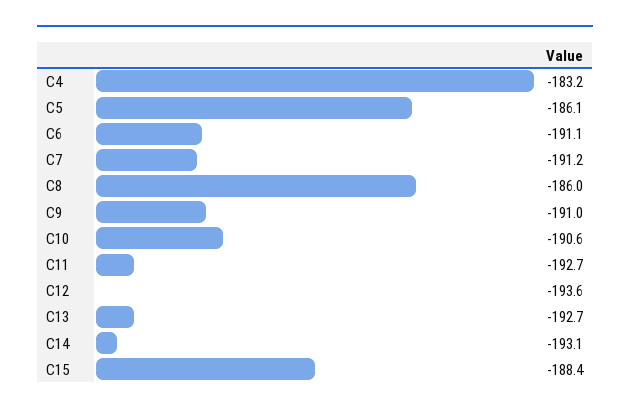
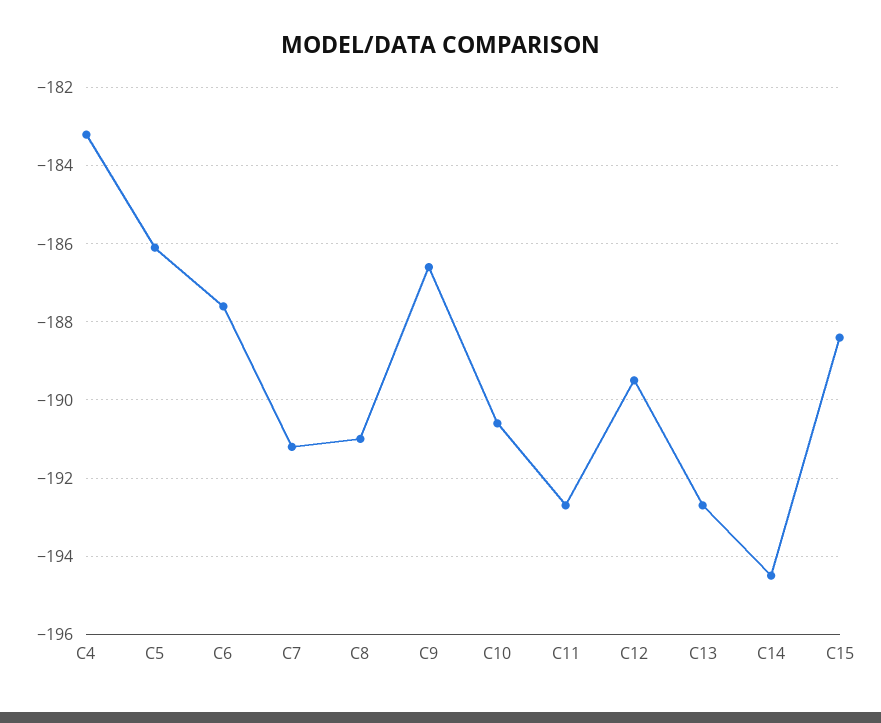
  {
    "C4": -183.2,
    "C5": -186.1,
-   "C6": -191.1,
+   "C6": -187.5,
    "C7": -191.2,
-   "C8": -186,
+   "C8": -191,
-   "C9": -191,
+   "C9": -186.5,
    "C10": -190.6,
    "C11": -192.7,
-   "C12": -193.6,
+   "C12": -189.5,
    "C13": -192.7,
-   "C14": -193.1,
+   "C14": -194.5,
    "C15": -188.4
  }

